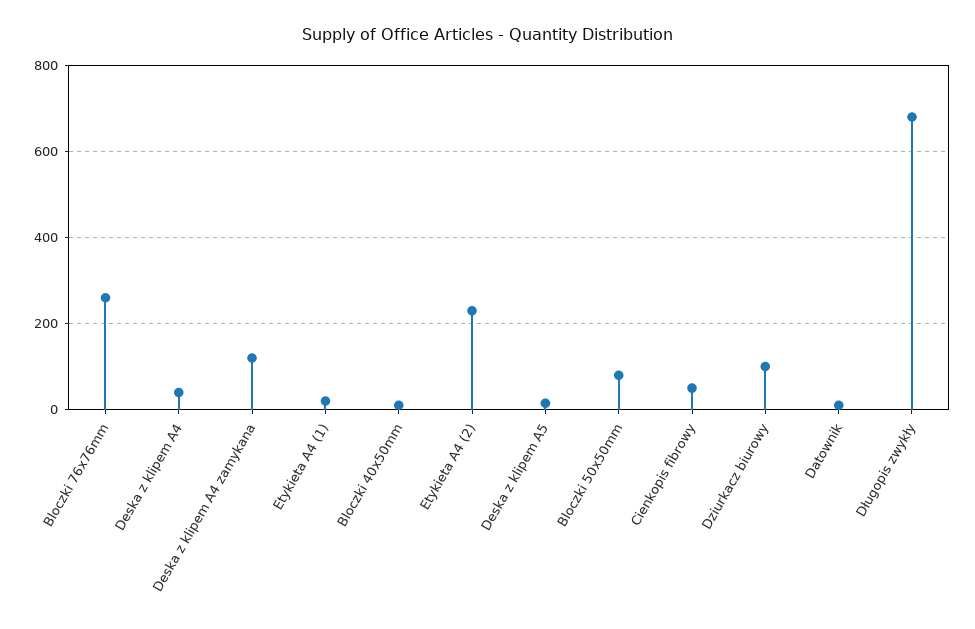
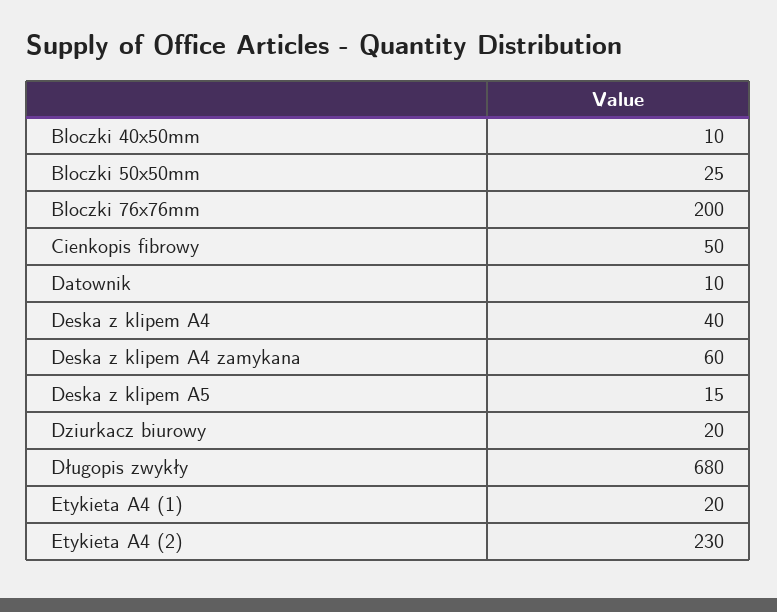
  {
-   "Bloczki 76x76mm": 260,
+   "Bloczki 76x76mm": 200,
    "Deska z klipem A4": 40,
-   "Deska z klipem A4 zamykana": 120,
+   "Deska z klipem A4 zamykana": 60,
    "Etykieta A4 (1)": 20,
    "Bloczki 40x50mm": 10,
    "Etykieta A4 (2)": 230,
    "Deska z klipem A5": 15,
-   "Bloczki 50x50mm": 80,
+   "Bloczki 50x50mm": 25,
    "Cienkopis fibrowy": 50,
-   "Dziurkacz biurowy": 100,
+   "Dziurkacz biurowy": 20,
    "Datownik": 10,
    "Długopis zwykły": 680
  }

